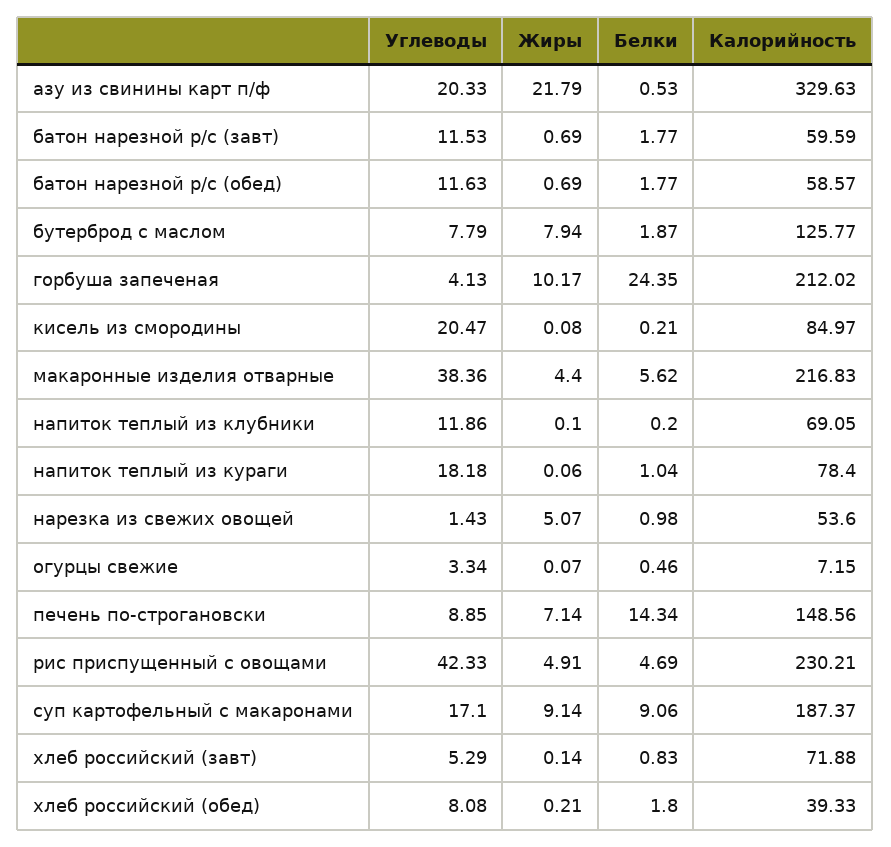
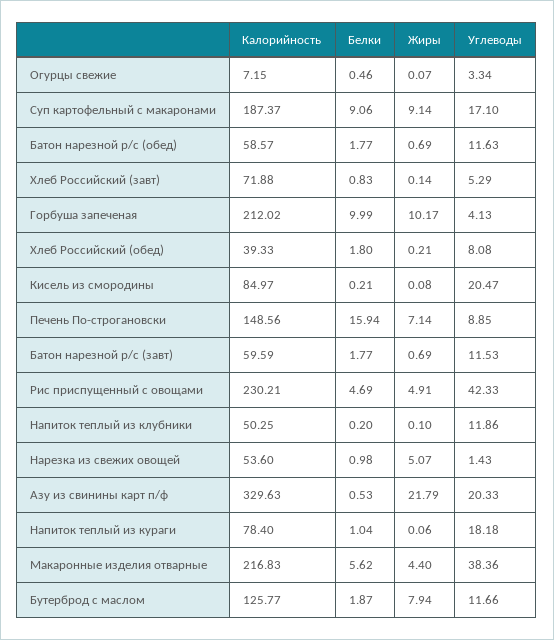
  {
    "Углеводы": {
      "азу из свинины карт п/ф": 20.33,
      "батон нарезной р/с (завт)": 11.53,
      "батон нарезной р/с (обед)": 11.63,
-     "бутерброд с маслом": 7.79,
+     "бутерброд с маслом": 11.66,
      "горбуша запеченая": 4.13,
      "кисель из смородины": 20.47,
      "макаронные изделия отварные": 38.36,
      "напиток теплый из клубники": 11.86,
      "напиток теплый из кураги": 18.18,
      "нарезка из свежих овощей": 1.43,
      "огурцы свежие": 3.34,
      "печень по-строгановски": 8.85,
      "рис приспущенный с овощами": 42.33,
      "суп картофельный с макаронами": 17.1,
      "хлеб российский (завт)": 5.29,
      "хлеб российский (обед)": 8.08
    },
    "Жиры": {
      "азу из свинины карт п/ф": 21.79,
      "батон нарезной р/с (завт)": 0.69,
      "батон нарезной р/с (обед)": 0.69,
      "бутерброд с маслом": 7.94,
      "горбуша запеченая": 10.17,
      "кисель из смородины": 0.08,
      "макаронные изделия отварные": 4.4,
      "напиток теплый из клубники": 0.1,
      "напиток теплый из кураги": 0.06,
      "нарезка из свежих овощей": 5.07,
      "огурцы свежие": 0.07,
      "печень по-строгановски": 7.14,
      "рис приспущенный с овощами": 4.91,
      "суп картофельный с макаронами": 9.14,
      "хлеб российский (завт)": 0.14,
      "хлеб российский (обед)": 0.21
    },
    "Белки": {
      "азу из свинины карт п/ф": 0.53,
      "батон нарезной р/с (завт)": 1.77,
      "батон нарезной р/с (обед)": 1.77,
      "бутерброд с маслом": 1.87,
-     "горбуша запеченая": 24.35,
+     "горбуша запеченая": 9.99,
      "кисель из смородины": 0.21,
      "макаронные изделия отварные": 5.62,
      "напиток теплый из клубники": 0.2,
      "напиток теплый из кураги": 1.04,
      "нарезка из свежих овощей": 0.98,
      "огурцы свежие": 0.46,
-     "печень по-строгановски": 14.34,
+     "печень по-строгановски": 15.94,
      "рис приспущенный с овощами": 4.69,
      "суп картофельный с макаронами": 9.06,
      "хлеб российский (завт)": 0.83,
      "хлеб российский (обед)": 1.8
    },
    "Калорийность": {
      "азу из свинины карт п/ф": 329.63,
      "батон нарезной р/с (завт)": 59.59,
      "батон нарезной р/с (обед)": 58.57,
      "бутерброд с маслом": 125.77,
      "горбуша запеченая": 212.02,
      "кисель из смородины": 84.97,
      "макаронные изделия отварные": 216.83,
-     "напиток теплый из клубники": 69.05,
+     "напиток теплый из клубники": 50.25,
      "напиток теплый из кураги": 78.4,
      "нарезка из свежих овощей": 53.6,
      "огурцы свежие": 7.15,
      "печень по-строгановски": 148.56,
      "рис приспущенный с овощами": 230.21,
      "суп картофельный с макаронами": 187.37,
      "хлеб российский (завт)": 71.88,
      "хлеб российский (обед)": 39.33
    }
  }

